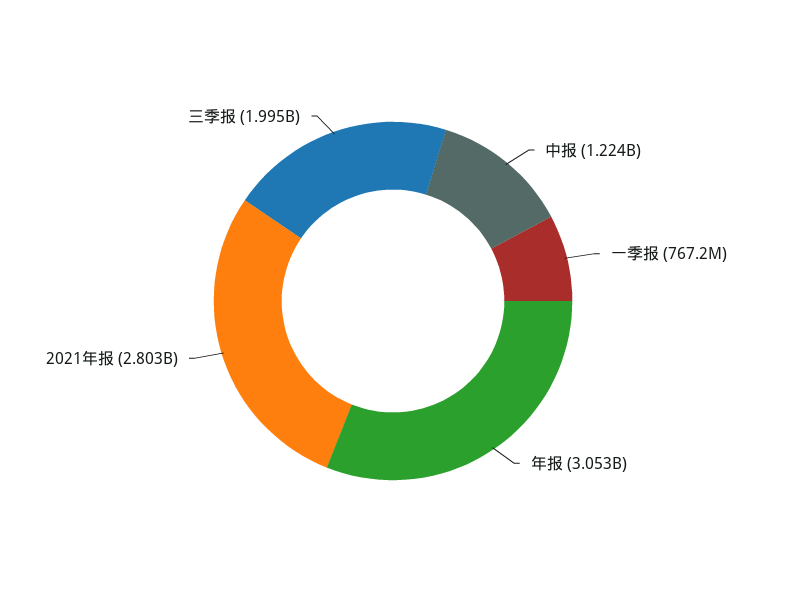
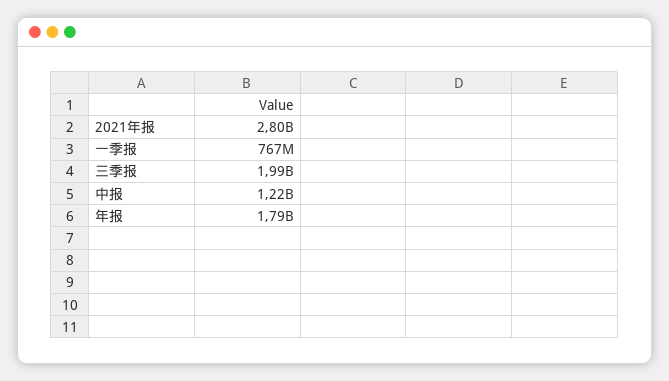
  {
    "中报": 1224000000,
    "一季报": 767200000,
-   "年报": 3053000000,
+   "年报": 1790000000,
    "2021年报": 2803000000,
    "三季报": 1995000000
  }

